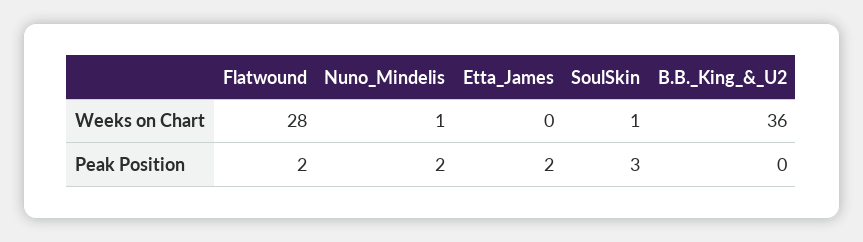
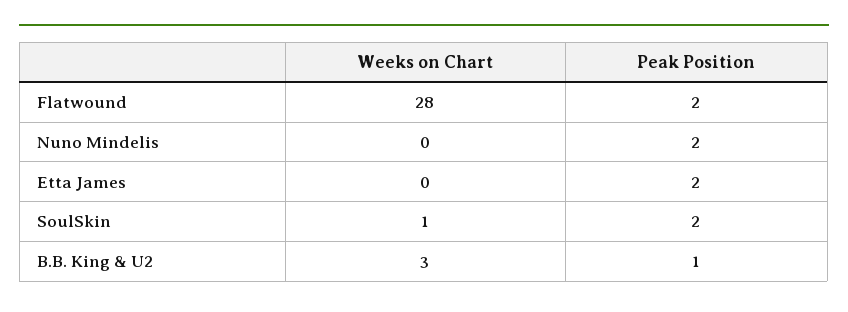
  {
    "Flatwound": {
      "Weeks on Chart": 28,
      "Peak Position": 2
    },
    "Nuno_Mindelis": {
-     "Weeks on Chart": 1,
+     "Weeks on Chart": 0,
      "Peak Position": 2
    },
    "Etta_James": {
      "Weeks on Chart": 0,
      "Peak Position": 2
    },
    "SoulSkin": {
      "Weeks on Chart": 1,
-     "Peak Position": 3
+     "Peak Position": 2
    },
    "B.B._King_&_U2": {
-     "Weeks on Chart": 36,
+     "Weeks on Chart": 3,
-     "Peak Position": 0
+     "Peak Position": 1
    }
  }

